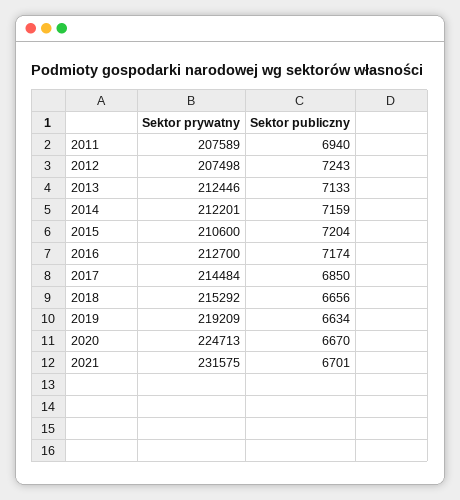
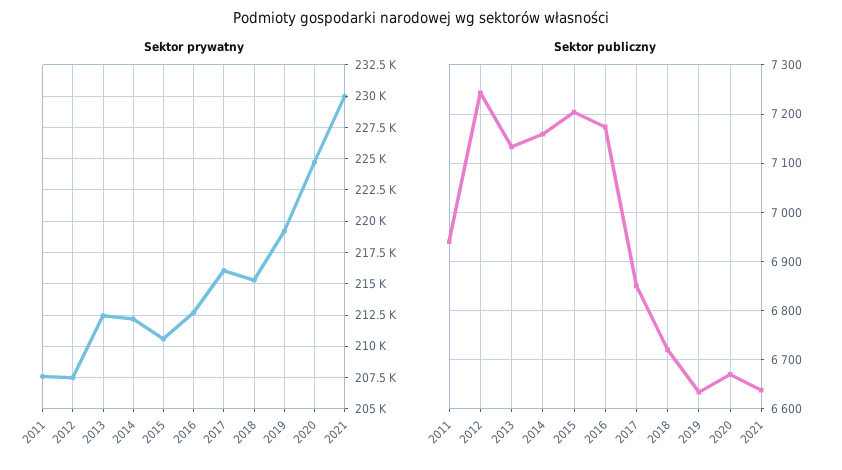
  {
    "Sektor prywatny": {
      "2011": 207589,
      "2012": 207498,
      "2013": 212446,
      "2014": 212201,
      "2015": 210600,
      "2016": 212700,
-     "2017": 214484,
+     "2017": 216000,
      "2018": 215292,
      "2019": 219209,
      "2020": 224713,
-     "2021": 231575
+     "2021": 230000
    },
    "Sektor publiczny": {
      "2011": 6940,
      "2012": 7243,
      "2013": 7133,
      "2014": 7159,
      "2015": 7204,
      "2016": 7174,
      "2017": 6850,
-     "2018": 6656,
+     "2018": 6720,
      "2019": 6634,
      "2020": 6670,
-     "2021": 6701
+     "2021": 6640
    }
  }

